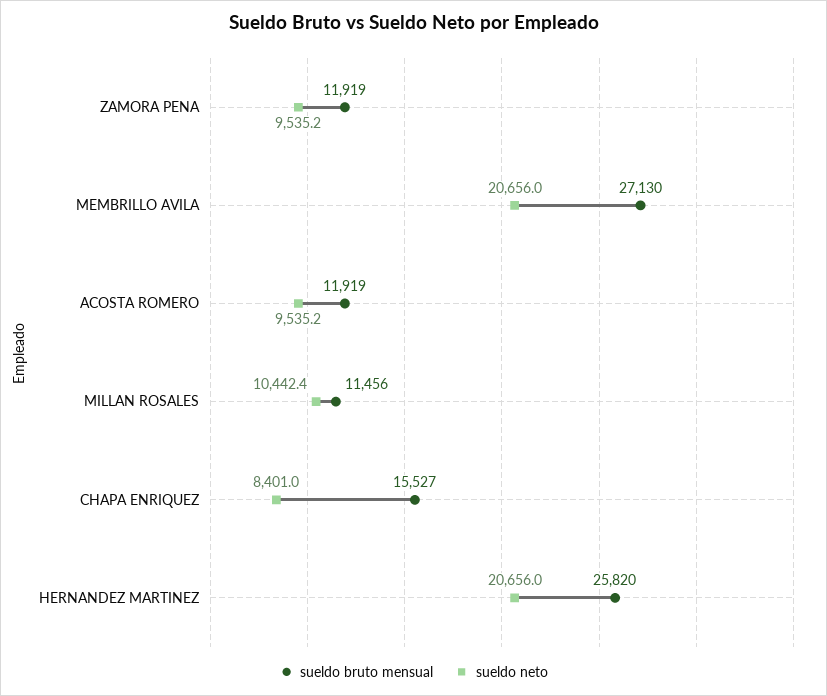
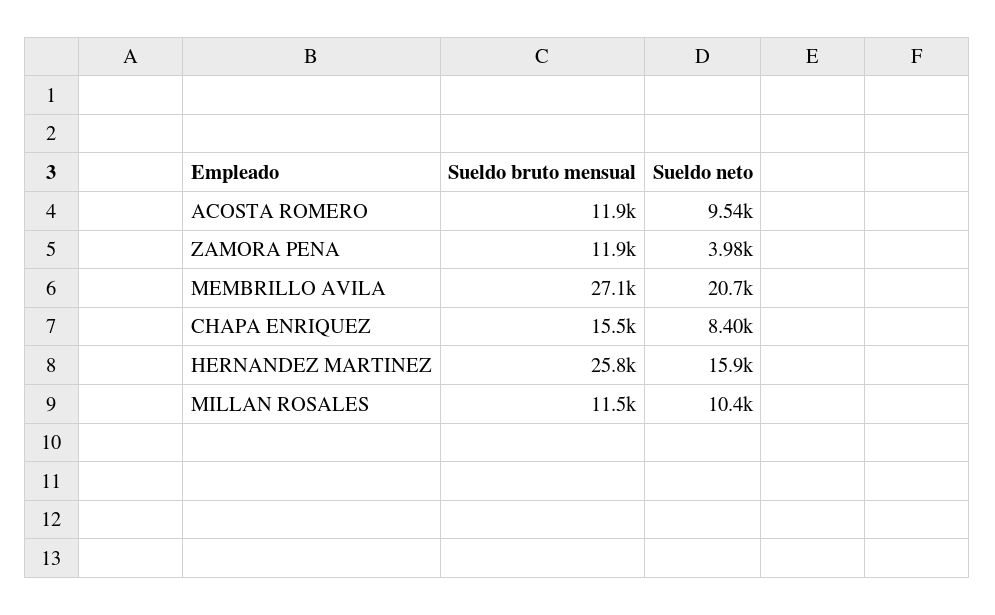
  {
    "sueldo bruto mensual": {
      "ZAMORA PENA": 11919,
      "MEMBRILLO AVILA": 27130,
      "ACOSTA ROMERO": 11919,
      "MILLAN ROSALES": 11456,
      "CHAPA ENRIQUEZ": 15527,
      "HERNANDEZ MARTINEZ": 25820
    },
    "sueldo neto": {
-     "ZAMORA PENA": 9535.2,
+     "ZAMORA PENA": 3980,
      "MEMBRILLO AVILA": 20656,
      "ACOSTA ROMERO": 9535.2,
      "MILLAN ROSALES": 10442.4,
      "CHAPA ENRIQUEZ": 8401,
-     "HERNANDEZ MARTINEZ": 20656
+     "HERNANDEZ MARTINEZ": 15900
    }
  }

